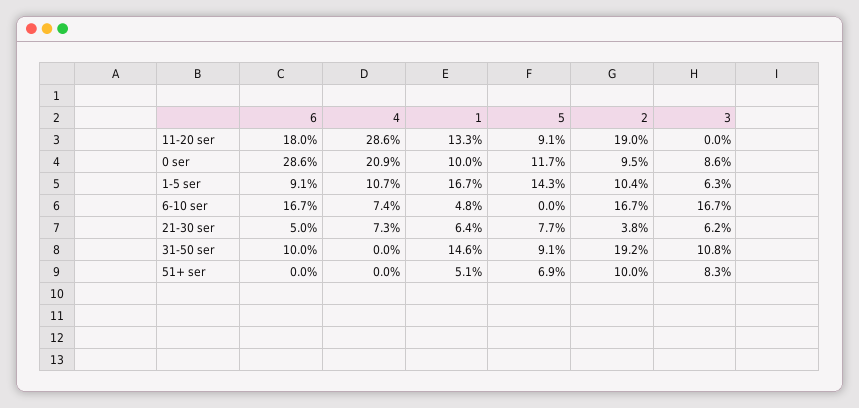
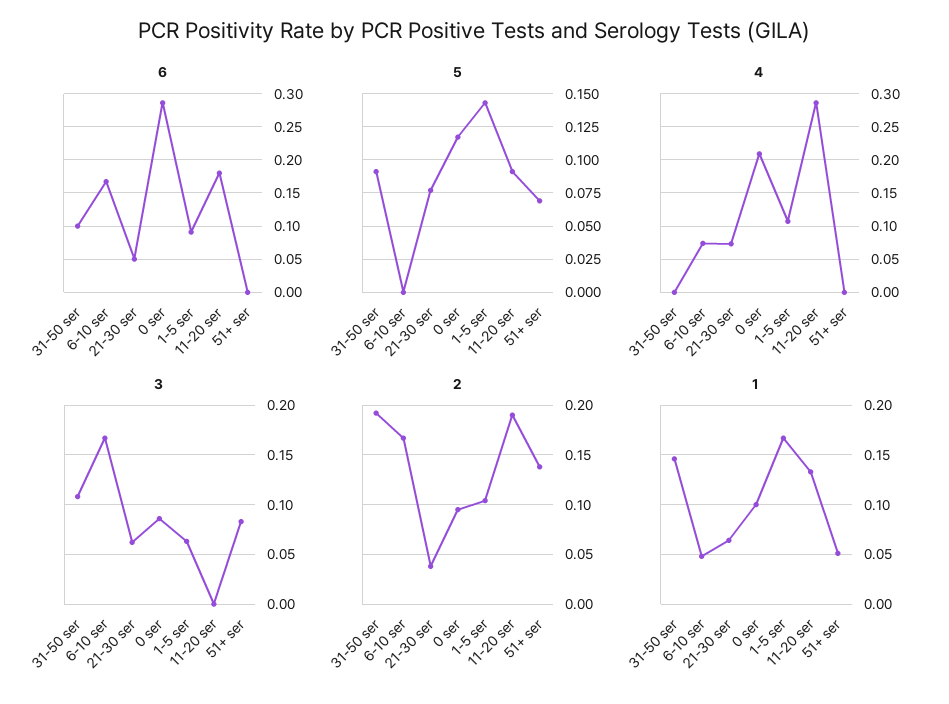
  {
    "6": {
      "11-20 ser": 0.18,
      "0 ser": 0.286,
      "1-5 ser": 0.091,
      "6-10 ser": 0.167,
      "21-30 ser": 0.05,
      "31-50 ser": 0.1,
      "51+ ser": 0
    },
    "4": {
      "11-20 ser": 0.286,
      "0 ser": 0.209,
      "1-5 ser": 0.107,
      "6-10 ser": 0.074,
      "21-30 ser": 0.073,
      "31-50 ser": 0,
      "51+ ser": 0
    },
    "1": {
      "11-20 ser": 0.133,
      "0 ser": 0.1,
      "1-5 ser": 0.167,
      "6-10 ser": 0.048,
      "21-30 ser": 0.064,
      "31-50 ser": 0.146,
      "51+ ser": 0.051
    },
    "5": {
      "11-20 ser": 0.091,
      "0 ser": 0.117,
      "1-5 ser": 0.143,
      "6-10 ser": 0,
      "21-30 ser": 0.077,
      "31-50 ser": 0.091,
      "51+ ser": 0.069
    },
    "2": {
      "11-20 ser": 0.19,
      "0 ser": 0.095,
      "1-5 ser": 0.104,
      "6-10 ser": 0.167,
      "21-30 ser": 0.038,
      "31-50 ser": 0.192,
-     "51+ ser": 0.1
+     "51+ ser": 0.14
    },
    "3": {
      "11-20 ser": 0,
      "0 ser": 0.086,
      "1-5 ser": 0.063,
      "6-10 ser": 0.167,
      "21-30 ser": 0.062,
      "31-50 ser": 0.108,
      "51+ ser": 0.083
    }
  }

